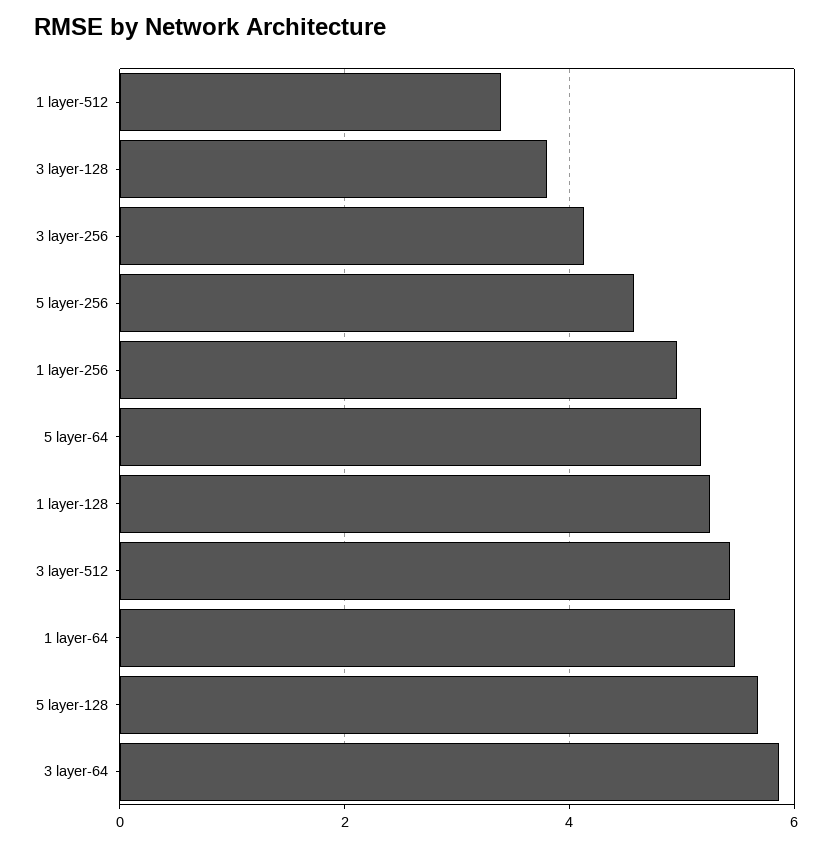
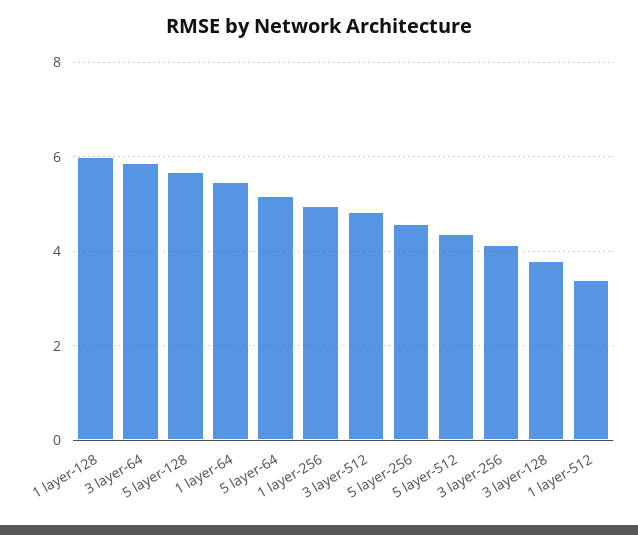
  {
    "1 layer-512": 3.4,
    "3 layer-128": 3.8,
    "3 layer-256": 4.2,
    "5 layer-256": 4.6,
    "1 layer-256": 5,
    "5 layer-64": 5.2,
-   "1 layer-128": 5.2,
+   "1 layer-128": 6,
-   "3 layer-512": 5.4,
+   "3 layer-512": 4.8,
    "1 layer-64": 5.4,
    "5 layer-128": 5.6,
-   "3 layer-64": 5.8
+   "3 layer-64": 5.8,
+   "5 layer-512": 4.4
  }

